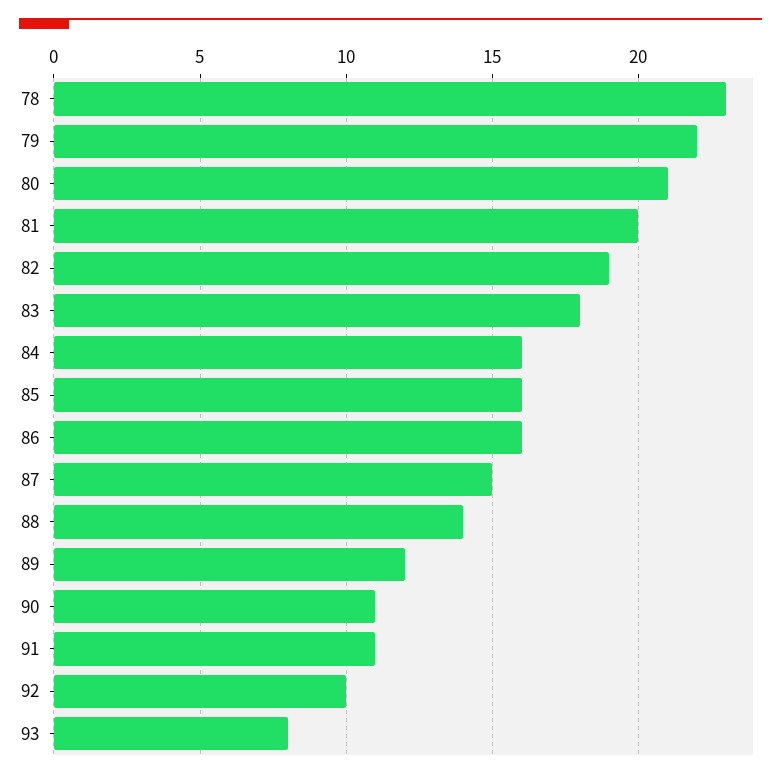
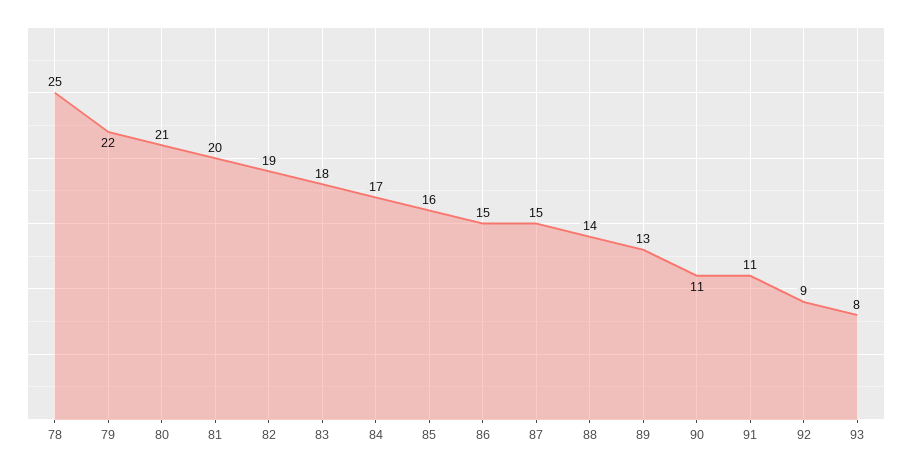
  {
-   "78": 23,
+   "78": 25,
    "79": 22,
    "80": 21,
    "81": 20,
    "82": 19,
    "83": 18,
-   "84": 16,
+   "84": 17,
    "85": 16,
-   "86": 16,
+   "86": 15,
    "87": 15,
    "88": 14,
-   "89": 12,
+   "89": 13,
    "90": 11,
    "91": 11,
-   "92": 10,
+   "92": 9,
    "93": 8
  }

